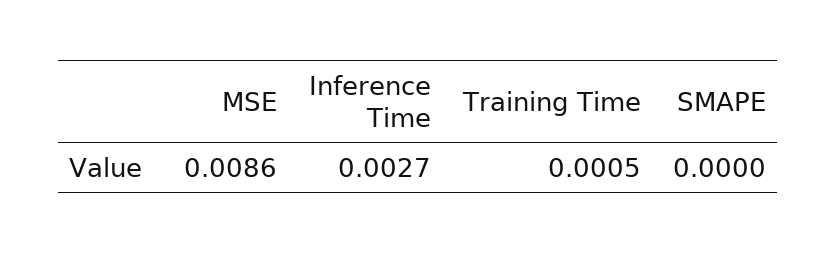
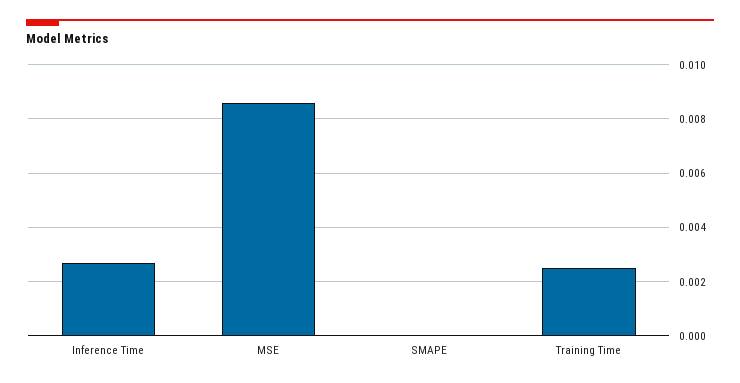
  {
    "MSE": 0.0086,
    "Inference Time": 0.0027,
-   "Training Time": 0.0005,
+   "Training Time": 0.0025,
    "SMAPE": 0
  }

